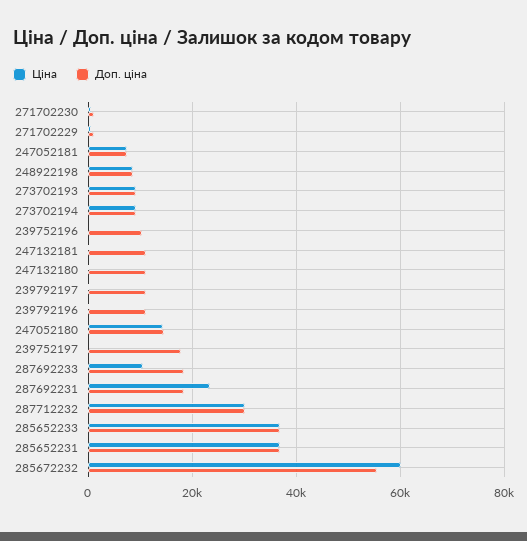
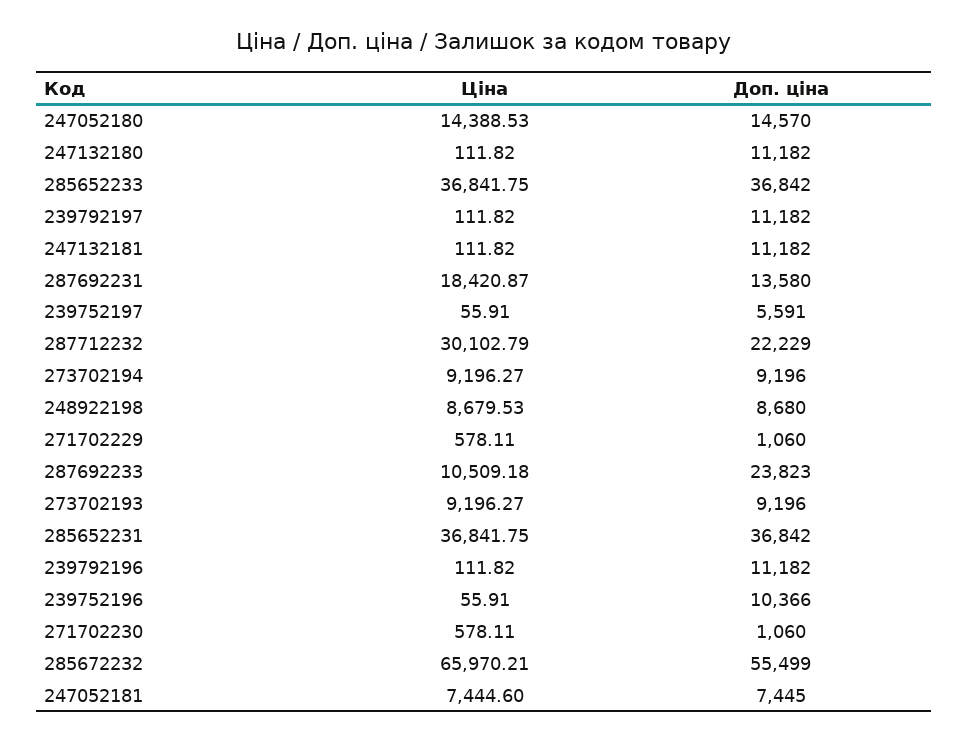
  {
    "Ціна": {
      "271702230": 578.11,
      "271702229": 578.11,
      "247052181": 7444.6,
      "248922198": 8679.53,
      "273702193": 9196.27,
      "273702194": 9196.27,
      "239752196": 55.91,
      "247132181": 111.82,
      "247132180": 111.82,
      "239792197": 111.82,
      "239792196": 111.82,
      "247052180": 14388.53,
      "239752197": 55.91,
      "287692233": 10509.18,
-     "287692231": 24000,
+     "287692231": 18420.87,
      "287712232": 30102.79,
      "285652233": 36841.75,
      "285652231": 36841.75,
-     "285672232": 60000
+     "285672232": 65970.21
    },
    "Доп. ціна": {
      "271702230": 1060,
      "271702229": 1060,
      "247052181": 7445,
      "248922198": 8680,
      "273702193": 9196,
      "273702194": 9196,
      "239752196": 10366,
      "247132181": 11182,
      "247132180": 11182,
      "239792197": 11182,
      "239792196": 11182,
      "247052180": 14570,
-     "239752197": 18000,
+     "239752197": 5591,
-     "287692233": 18000,
+     "287692233": 23823,
-     "287692231": 18000,
+     "287692231": 13580,
-     "287712232": 30000,
+     "287712232": 22229,
      "285652233": 36842,
      "285652231": 36842,
      "285672232": 55499
    }
  }

